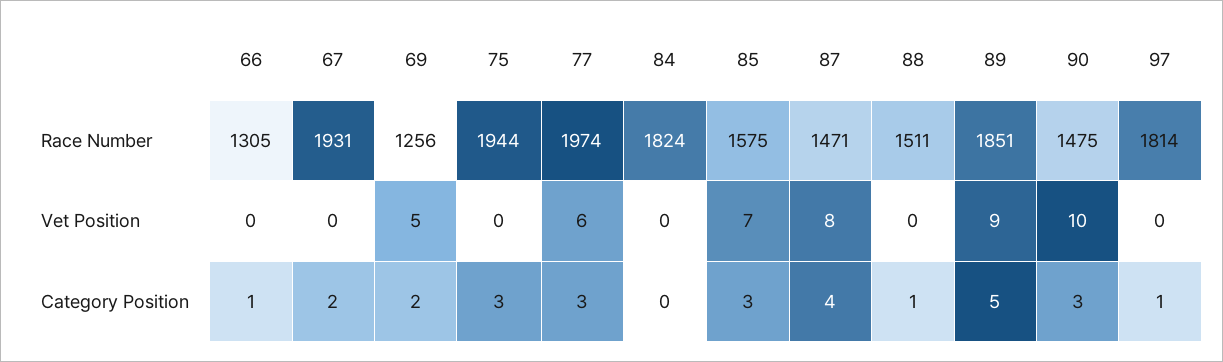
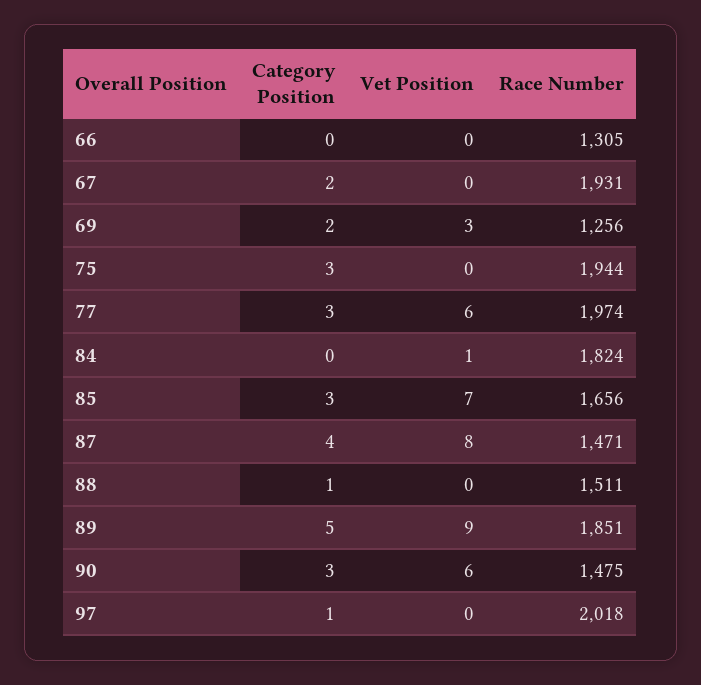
  {
    "66": {
      "Race Number": 1305,
      "Vet Position": 0,
-     "Category Position": 1
+     "Category Position": 0
    },
    "67": {
      "Race Number": 1931,
      "Vet Position": 0,
      "Category Position": 2
    },
    "69": {
      "Race Number": 1256,
-     "Vet Position": 5,
+     "Vet Position": 3,
      "Category Position": 2
    },
    "75": {
      "Race Number": 1944,
      "Vet Position": 0,
      "Category Position": 3
    },
    "77": {
      "Race Number": 1974,
      "Vet Position": 6,
      "Category Position": 3
    },
    "84": {
      "Race Number": 1824,
-     "Vet Position": 0,
+     "Vet Position": 1,
      "Category Position": 0
    },
    "85": {
-     "Race Number": 1575,
+     "Race Number": 1656,
      "Vet Position": 7,
      "Category Position": 3
    },
    "87": {
      "Race Number": 1471,
      "Vet Position": 8,
      "Category Position": 4
    },
    "88": {
      "Race Number": 1511,
      "Vet Position": 0,
      "Category Position": 1
    },
    "89": {
      "Race Number": 1851,
      "Vet Position": 9,
      "Category Position": 5
    },
    "90": {
      "Race Number": 1475,
-     "Vet Position": 10,
+     "Vet Position": 6,
      "Category Position": 3
    },
    "97": {
-     "Race Number": 1814,
+     "Race Number": 2018,
      "Vet Position": 0,
      "Category Position": 1
    }
  }

